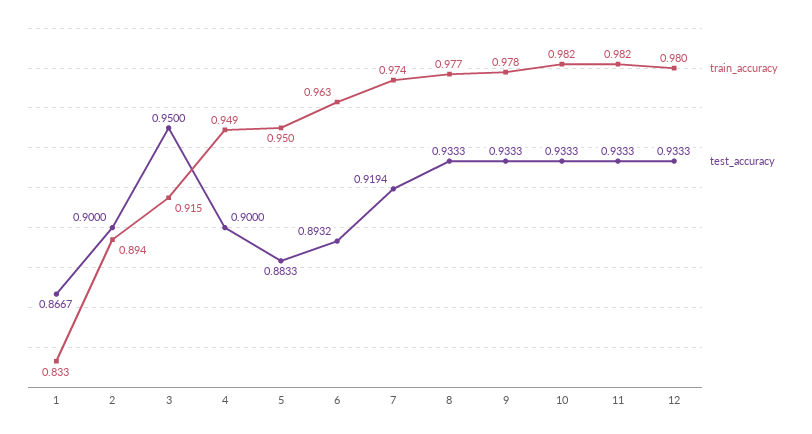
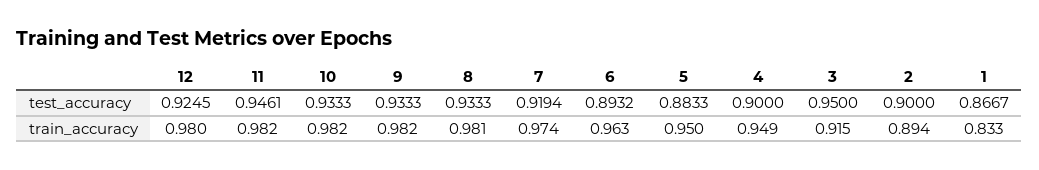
  {
    "train_accuracy": {
      "1": 0.833,
      "2": 0.894,
      "3": 0.915,
      "4": 0.949,
      "5": 0.95,
      "6": 0.963,
      "7": 0.974,
-     "8": 0.977,
+     "8": 0.981,
-     "9": 0.978,
+     "9": 0.982,
      "10": 0.982,
      "11": 0.982,
      "12": 0.98
    },
    "test_accuracy": {
      "1": 0.8667,
      "2": 0.9,
      "3": 0.95,
      "4": 0.9,
      "5": 0.8833,
      "6": 0.8932,
      "7": 0.9194,
      "8": 0.9333,
      "9": 0.9333,
      "10": 0.9333,
-     "11": 0.9333,
+     "11": 0.9461,
-     "12": 0.9333
+     "12": 0.9245
    }
  }

